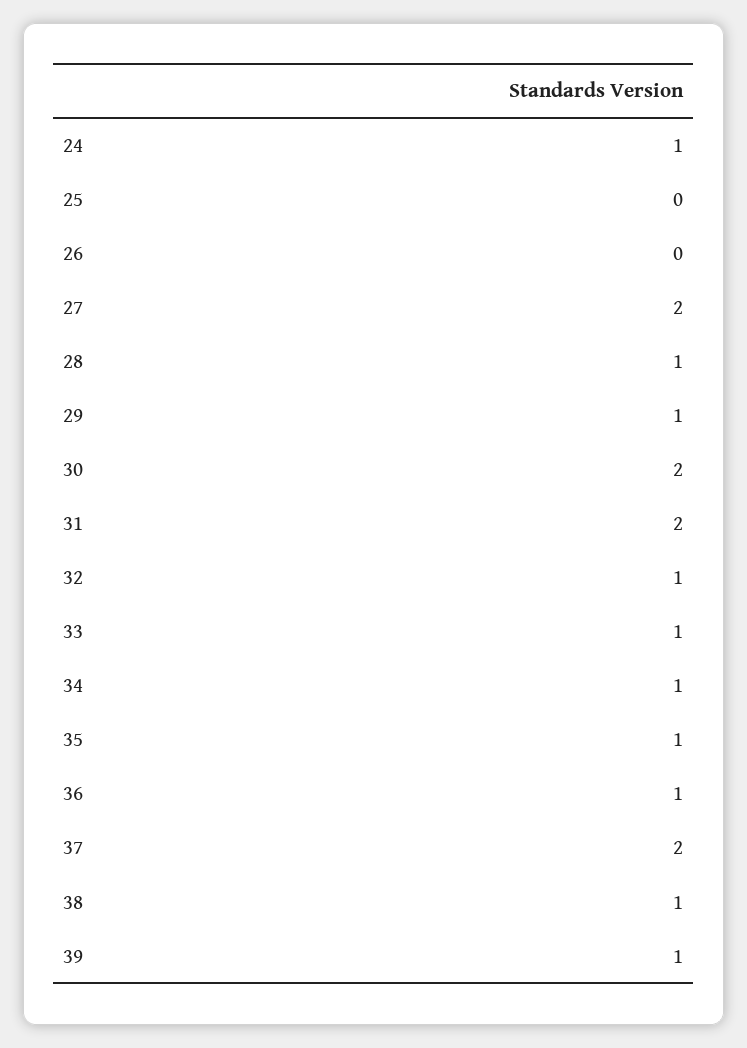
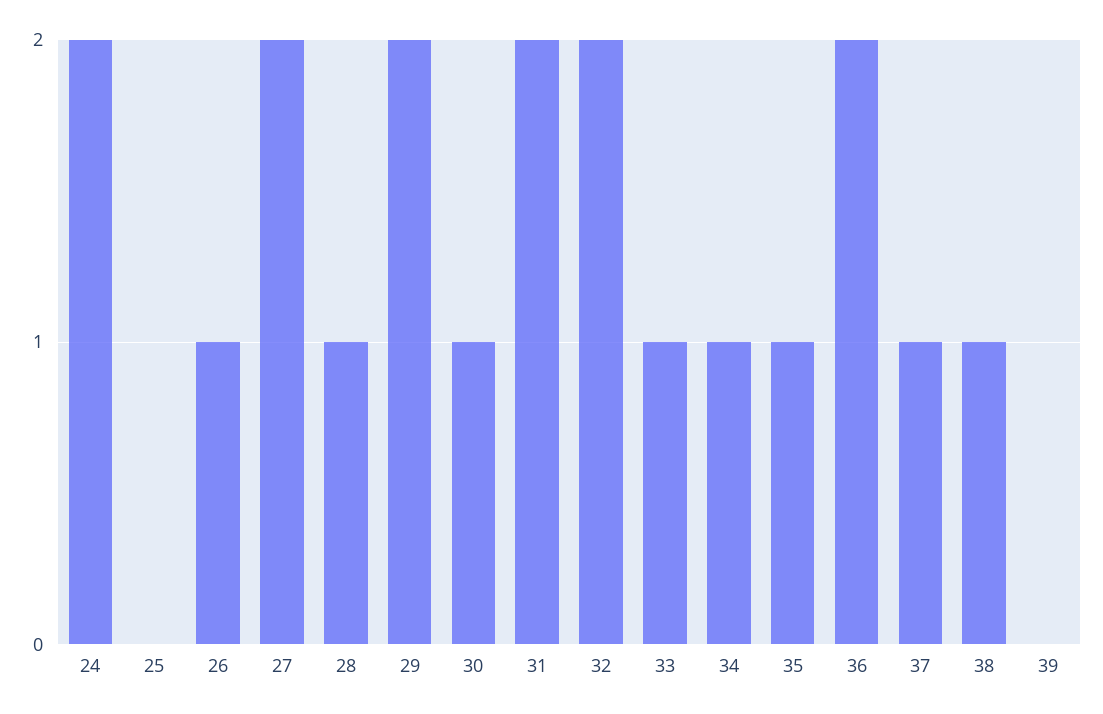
  {
-   "24": 1,
+   "24": 2,
    "25": 0,
-   "26": 0,
+   "26": 1,
    "27": 2,
    "28": 1,
-   "29": 1,
+   "29": 2,
-   "30": 2,
+   "30": 1,
    "31": 2,
-   "32": 1,
+   "32": 2,
    "33": 1,
    "34": 1,
    "35": 1,
-   "36": 1,
+   "36": 2,
-   "37": 2,
+   "37": 1,
    "38": 1,
-   "39": 1
+   "39": 0
  }

